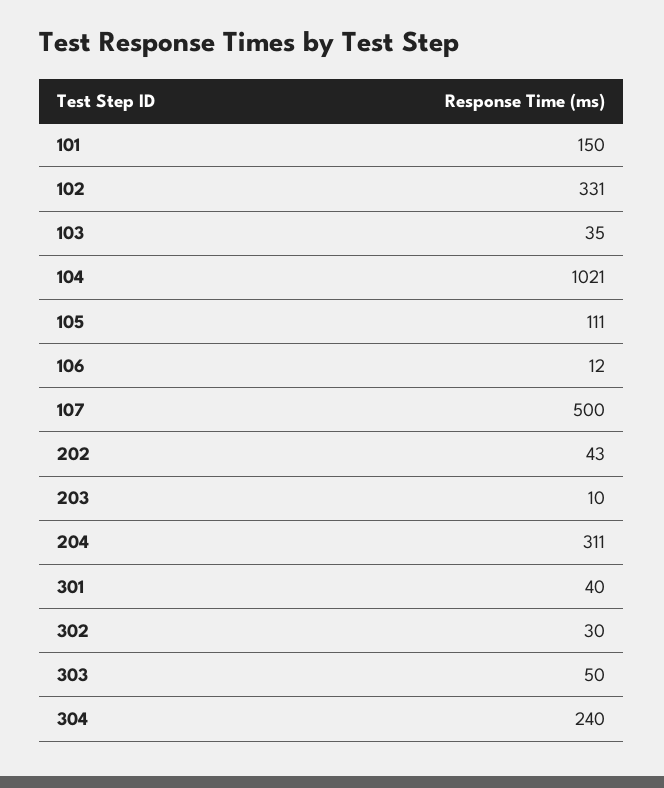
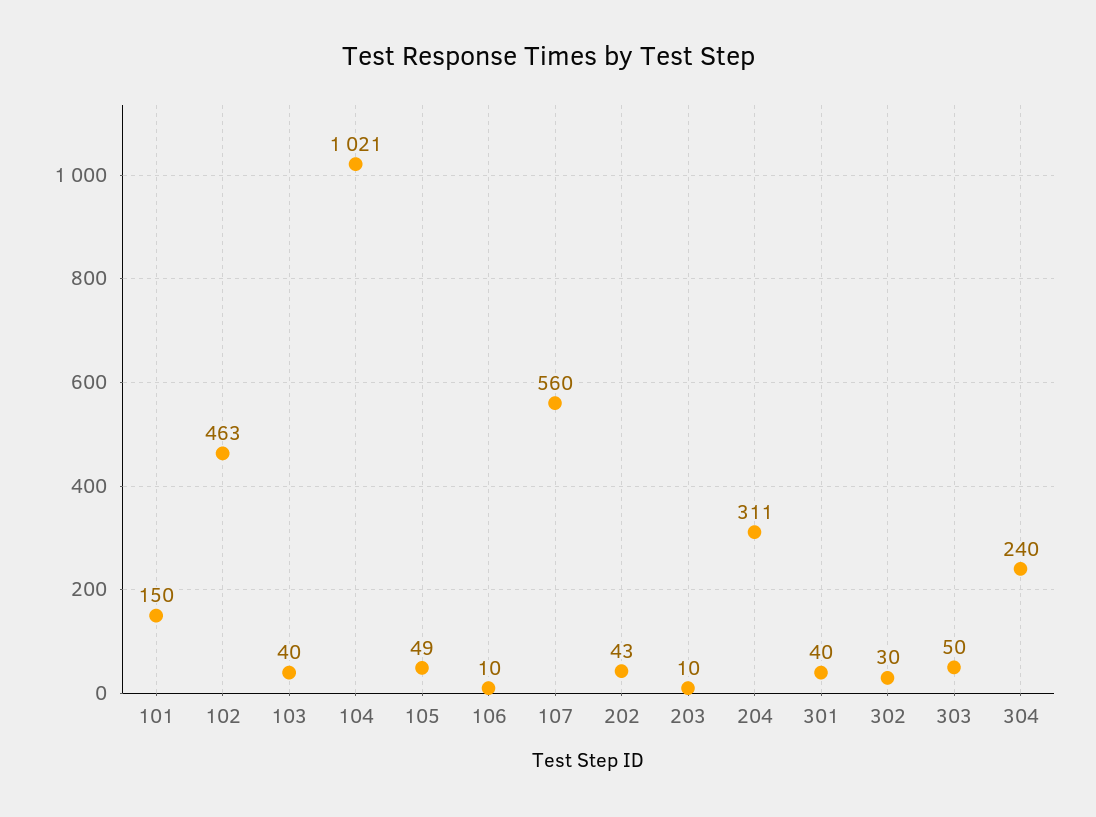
  {
    "101": 150,
-   "102": 331,
+   "102": 463,
-   "103": 35,
+   "103": 40,
    "104": 1021,
-   "105": 111,
+   "105": 49,
-   "106": 12,
+   "106": 10,
-   "107": 500,
+   "107": 560,
    "202": 43,
    "203": 10,
    "204": 311,
    "301": 40,
    "302": 30,
    "303": 50,
    "304": 240
  }

